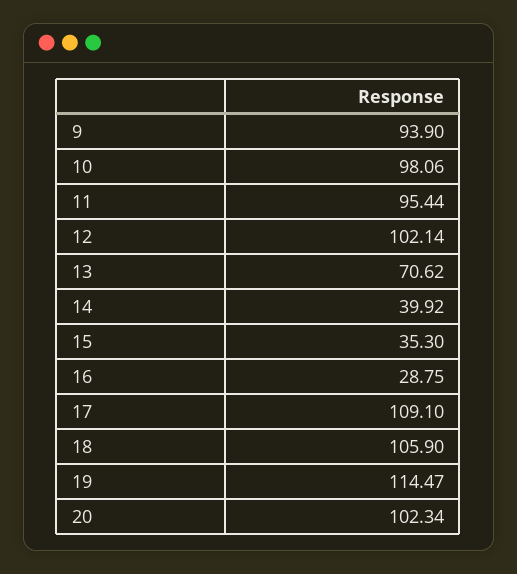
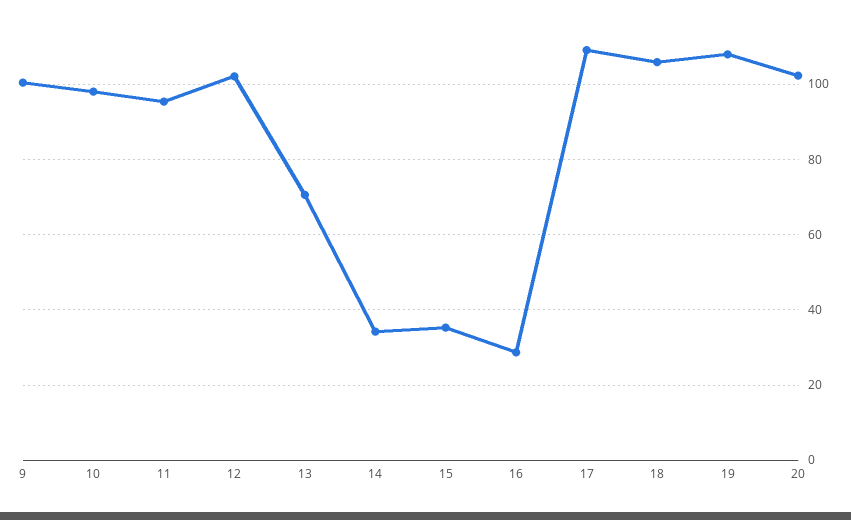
  {
-   "9": 93.9,
+   "9": 100,
    "10": 98.06,
    "11": 95.44,
    "12": 102.14,
    "13": 70.62,
-   "14": 39.92,
+   "14": 34,
    "15": 35.3,
    "16": 28.75,
    "17": 109.1,
    "18": 105.9,
-   "19": 114.47,
+   "19": 108,
    "20": 102.34
  }

